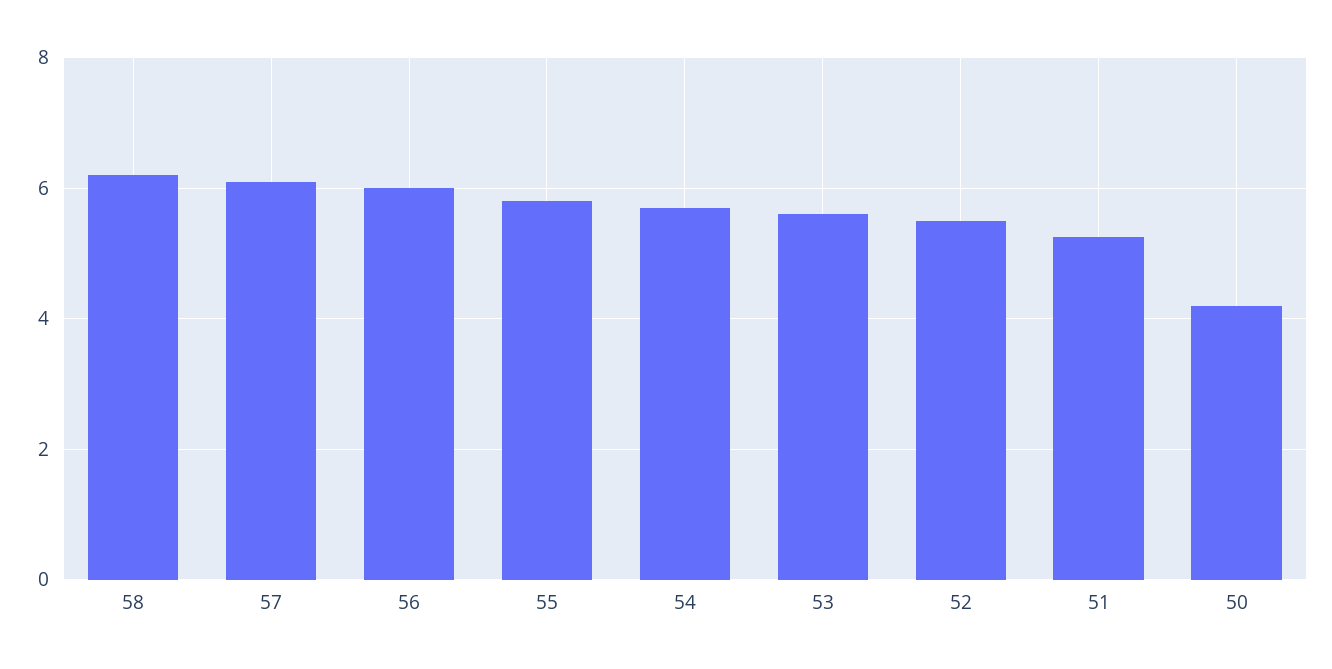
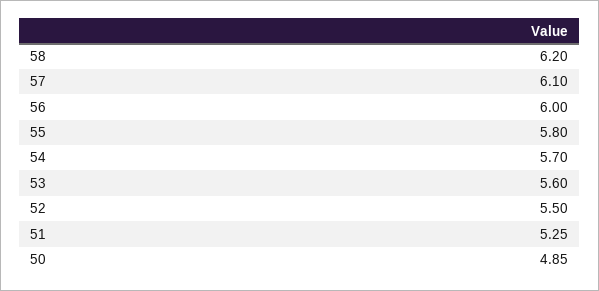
  {
    "58": 6.2,
    "57": 6.1,
    "56": 6,
    "55": 5.8,
    "54": 5.7,
    "53": 5.6,
    "52": 5.5,
    "51": 5.25,
-   "50": 4.2
+   "50": 4.85
  }

